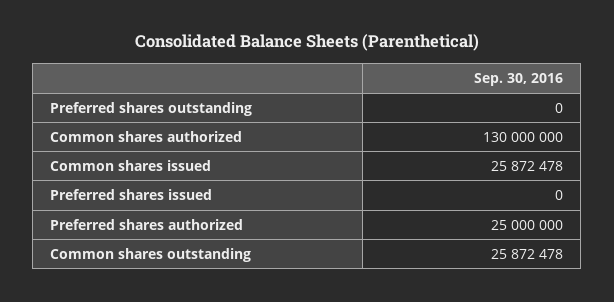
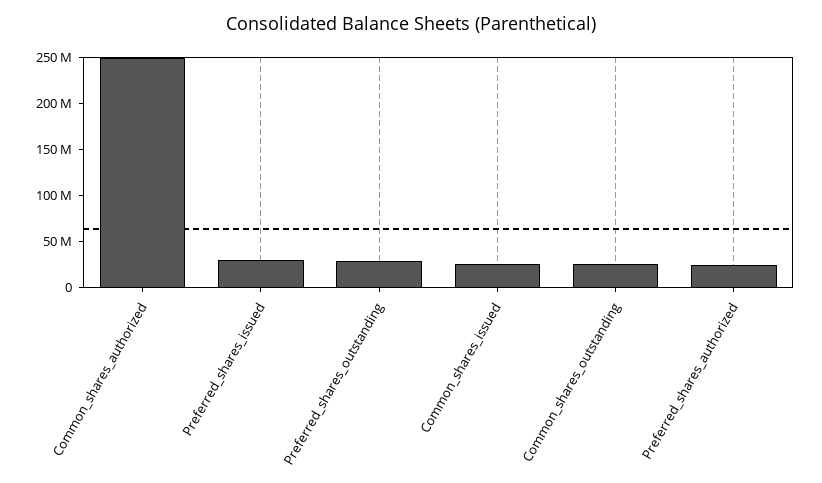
  {
-   "Preferred shares outstanding": 0,
+   "Preferred shares outstanding": 30000000,
-   "Common shares authorized": 130000000,
+   "Common shares authorized": 250000000,
    "Common shares issued": 25872478,
-   "Preferred shares issued": 0,
+   "Preferred shares issued": 30000000,
    "Preferred shares authorized": 25000000,
    "Common shares outstanding": 25872478
  }

